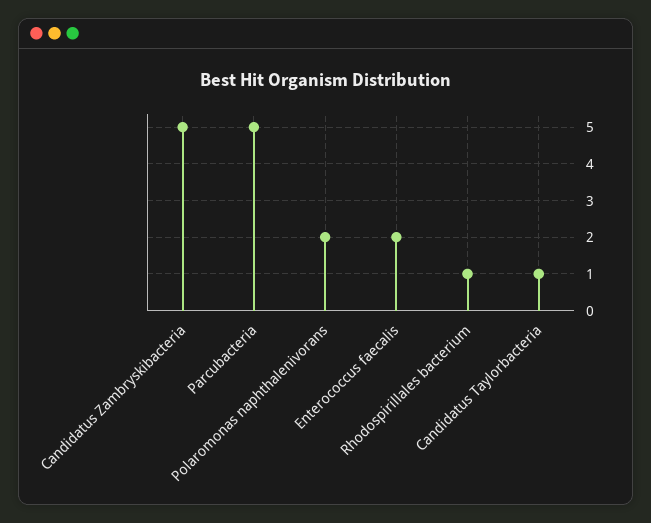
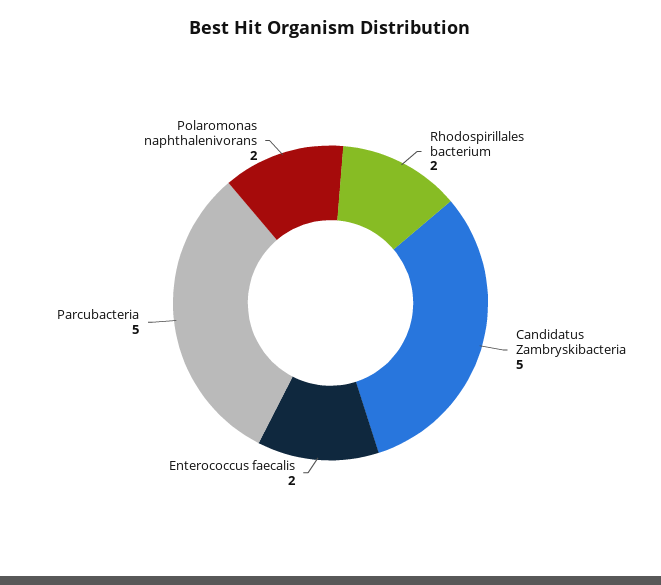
  {
    "Candidatus Zambryskibacteria": 5,
    "Parcubacteria": 5,
    "Polaromonas naphthalenivorans": 2,
    "Enterococcus faecalis": 2,
-   "Rhodospirillales bacterium": 1,
+   "Rhodospirillales bacterium": 2
-   "Candidatus Taylorbacteria": 1
  }

